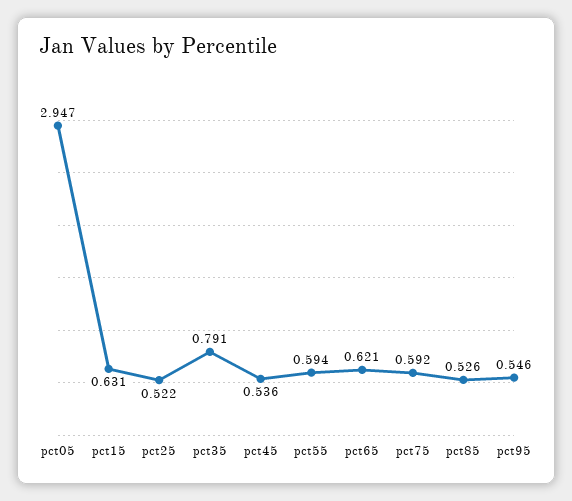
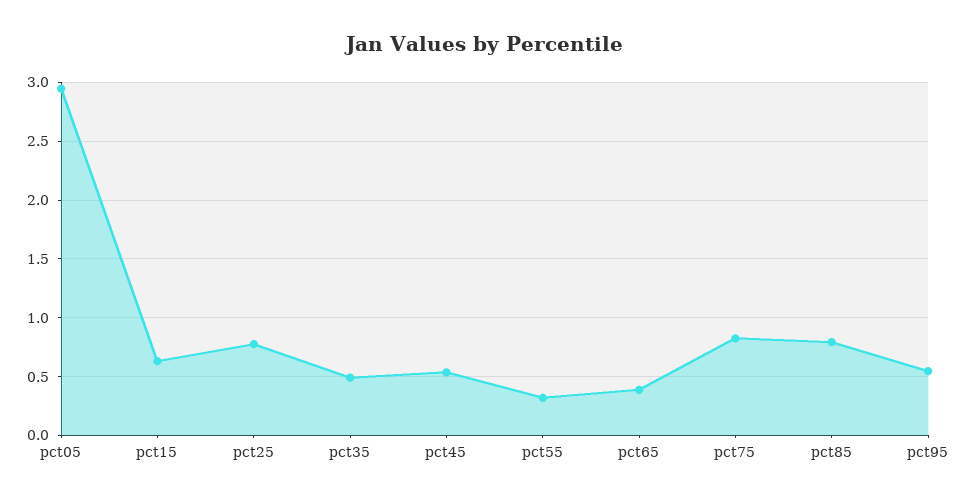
  {
    "pct05": 2.947,
    "pct15": 0.631,
-   "pct25": 0.522,
+   "pct25": 0.8,
-   "pct35": 0.791,
+   "pct35": 0.5,
    "pct45": 0.536,
-   "pct55": 0.594,
+   "pct55": 0.3,
-   "pct65": 0.621,
+   "pct65": 0.4,
-   "pct75": 0.592,
+   "pct75": 0.8,
-   "pct85": 0.526,
+   "pct85": 0.8,
    "pct95": 0.546
  }

